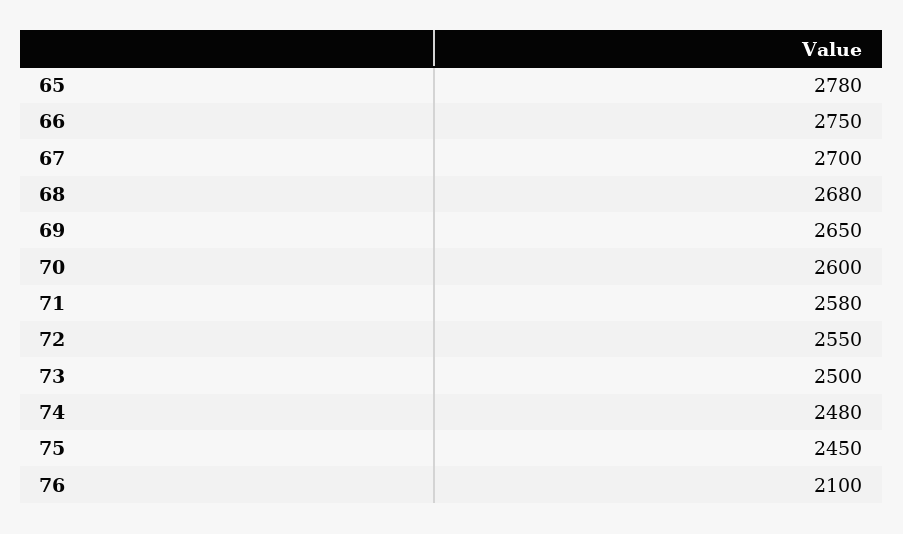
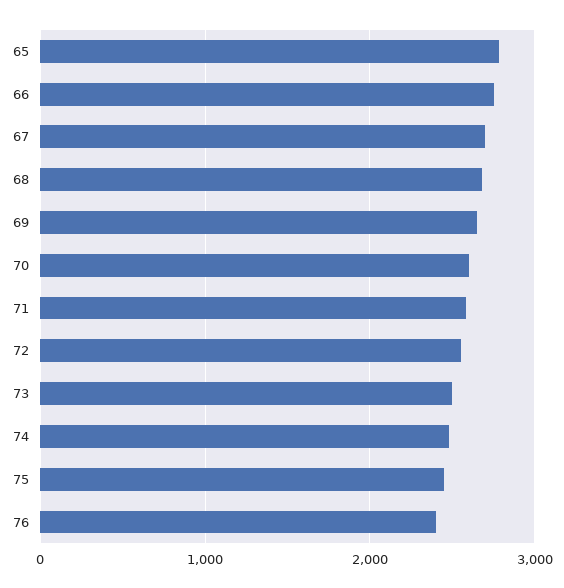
  {
    "65": 2780,
    "66": 2750,
    "67": 2700,
    "68": 2680,
    "69": 2650,
    "70": 2600,
    "71": 2580,
    "72": 2550,
    "73": 2500,
    "74": 2480,
    "75": 2450,
-   "76": 2100
+   "76": 2400
  }

